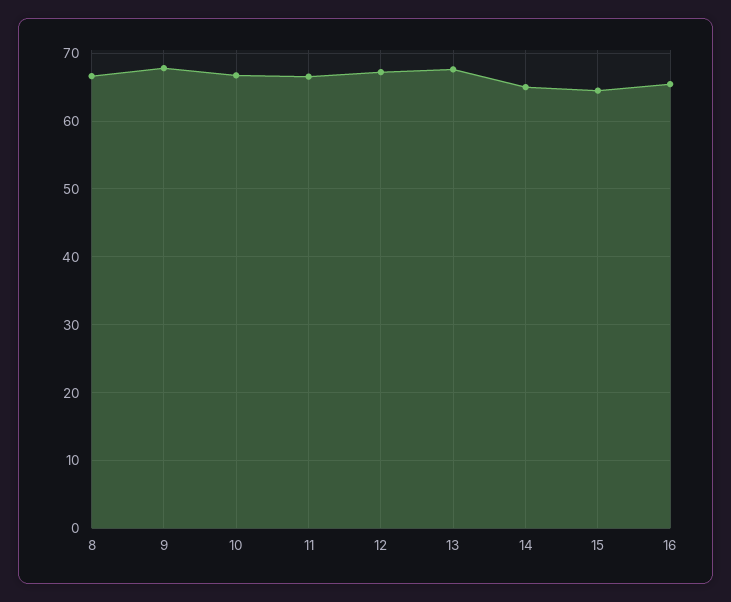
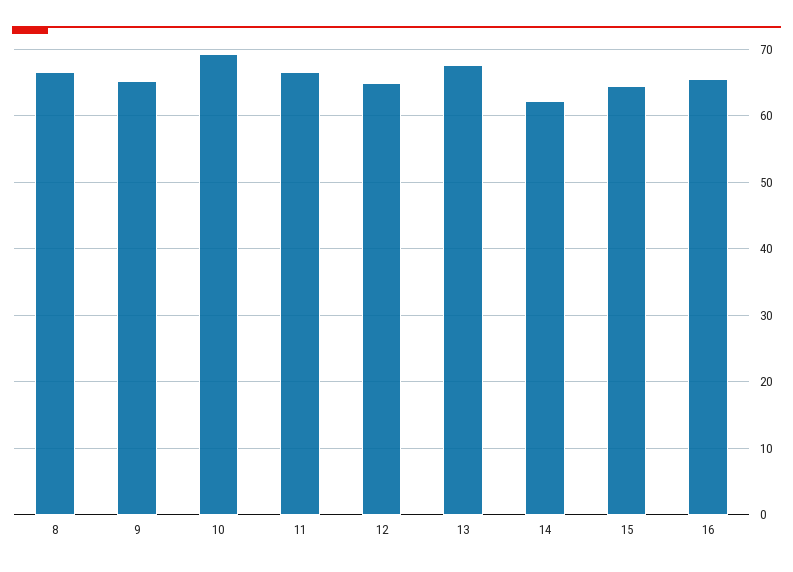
  {
    "8": 67,
-   "9": 68,
+   "9": 65,
-   "10": 67,
+   "10": 69,
    "11": 67,
-   "12": 67,
+   "12": 65,
    "13": 68,
-   "14": 65,
+   "14": 62,
    "15": 64,
    "16": 65
  }

